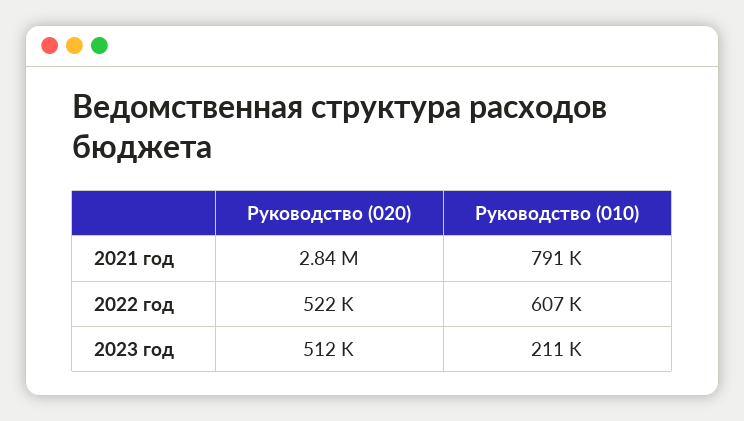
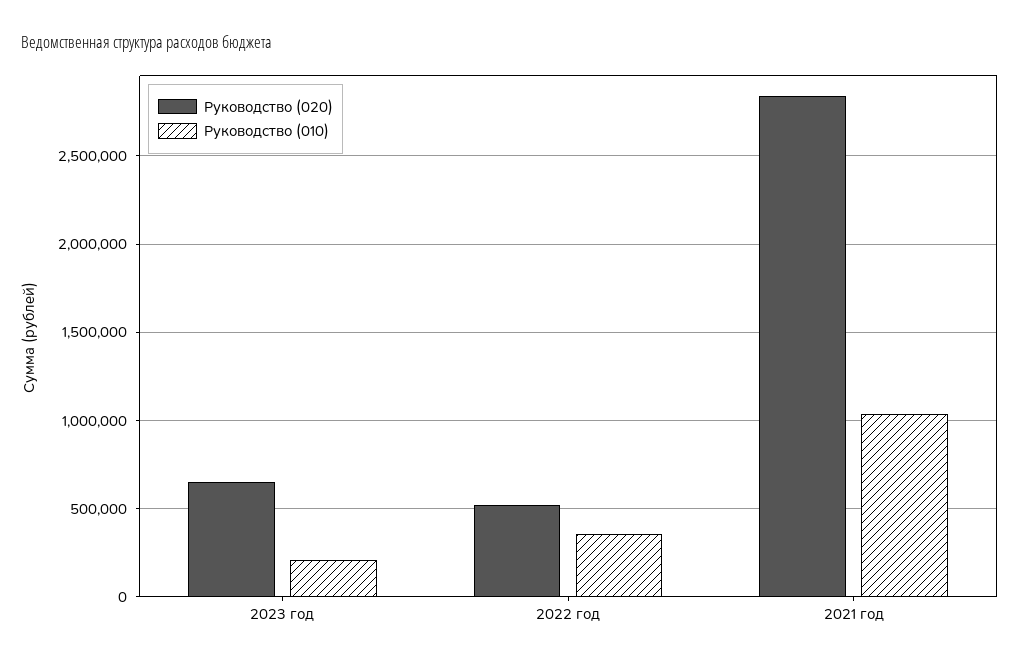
  {
    "Руководство (020)": {
      "2021 год": 2840000,
      "2022 год": 522000,
-     "2023 год": 512000
+     "2023 год": 650000
    },
    "Руководство (010)": {
-     "2021 год": 791000,
+     "2021 год": 1050000,
-     "2022 год": 607000,
+     "2022 год": 350000,
      "2023 год": 211000
    }
  }

